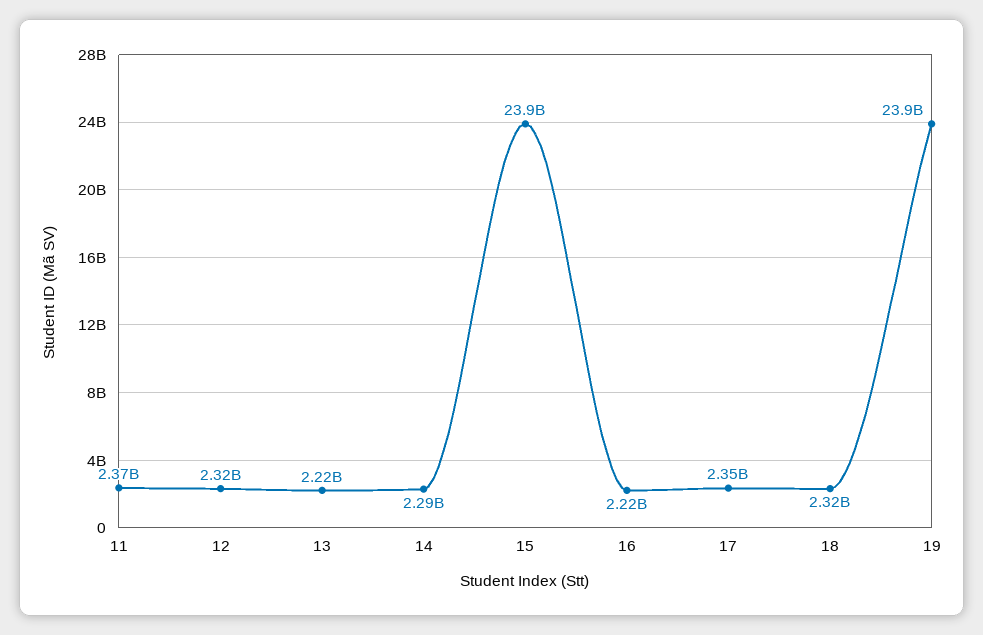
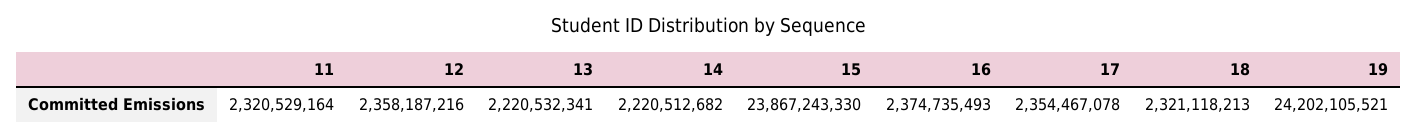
  {
-   "11": 2370000000,
+   "11": 2320529164,
-   "12": 2320000000,
+   "12": 2358187216,
    "13": 2220532341,
-   "14": 2290000000,
+   "14": 2220512682,
    "15": 23867243330,
-   "16": 2220000000,
+   "16": 2374735493,
    "17": 2354467078,
    "18": 2321118213,
-   "19": 23900000000
+   "19": 24202105521
  }

